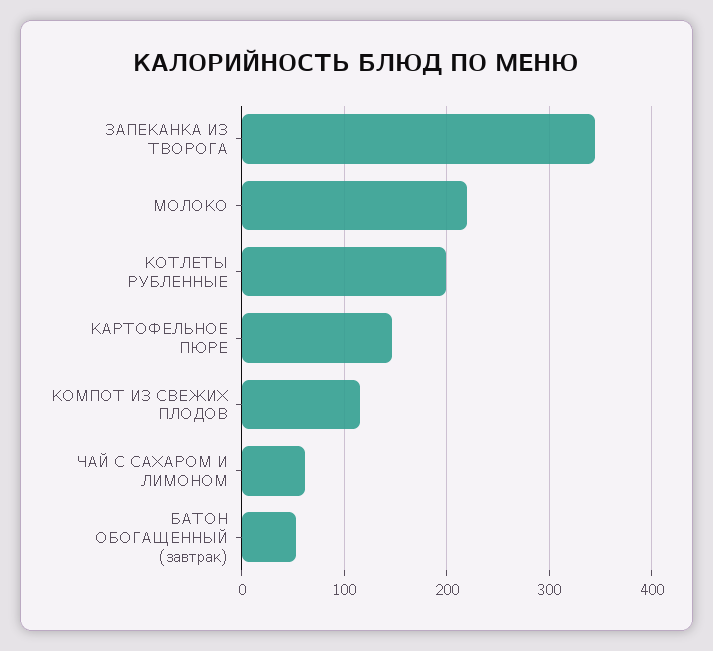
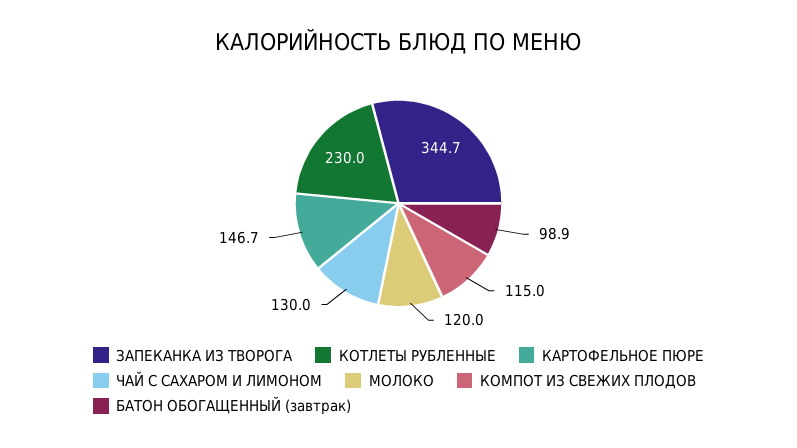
  {
    "ЗАПЕКАНКА ИЗ ТВОРОГА": 344.7,
-   "МОЛОКО": 220,
+   "МОЛОКО": 120,
-   "КОТЛЕТЫ РУБЛЕННЫЕ": 200,
+   "КОТЛЕТЫ РУБЛЕННЫЕ": 230,
    "КАРТОФЕЛЬНОЕ ПЮРЕ": 146.7,
    "КОМПОТ ИЗ СВЕЖИХ ПЛОДОВ": 115,
-   "ЧАЙ С САХАРОМ И ЛИМОНОМ": 60,
+   "ЧАЙ С САХАРОМ И ЛИМОНОМ": 130,
-   "БАТОН ОБОГАЩЕННЫЙ (завтрак)": 50
+   "БАТОН ОБОГАЩЕННЫЙ (завтрак)": 98.9
  }

